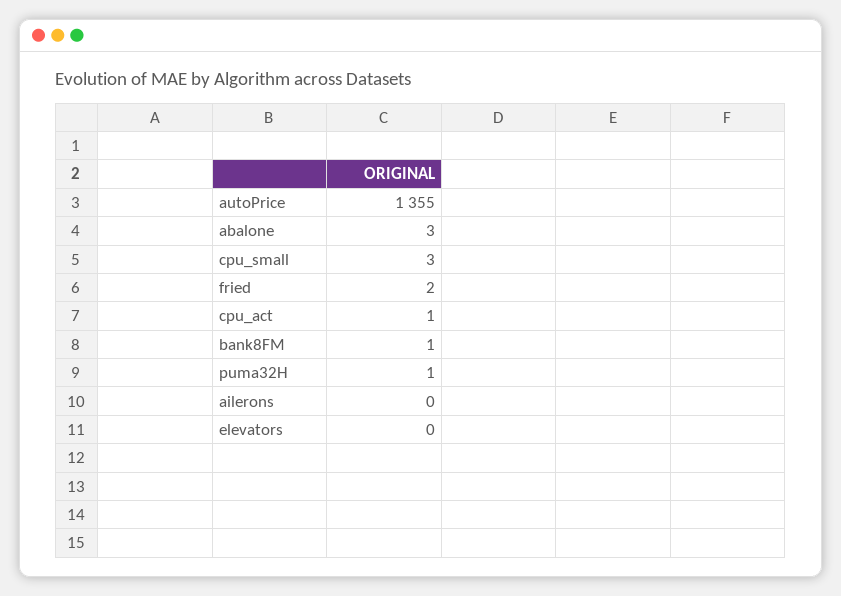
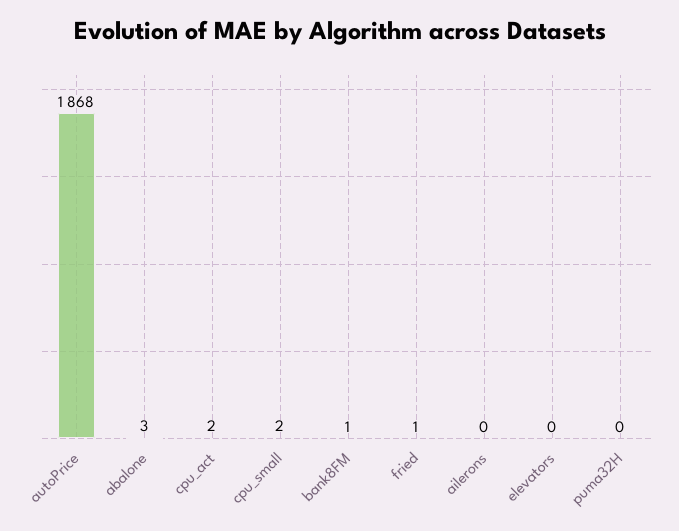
  {
-   "autoPrice": 1355,
+   "autoPrice": 1868,
    "abalone": 3,
-   "cpu_small": 3,
+   "cpu_small": 2,
-   "fried": 2,
+   "fried": 1,
-   "cpu_act": 1,
+   "cpu_act": 2,
    "bank8FM": 1,
-   "puma32H": 1,
+   "puma32H": 0,
    "ailerons": 0,
    "elevators": 0
  }

